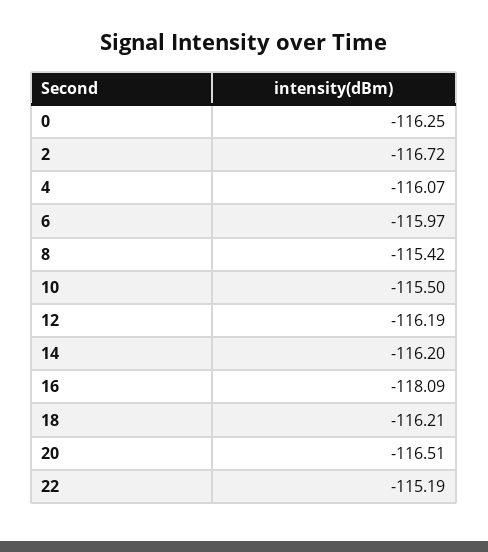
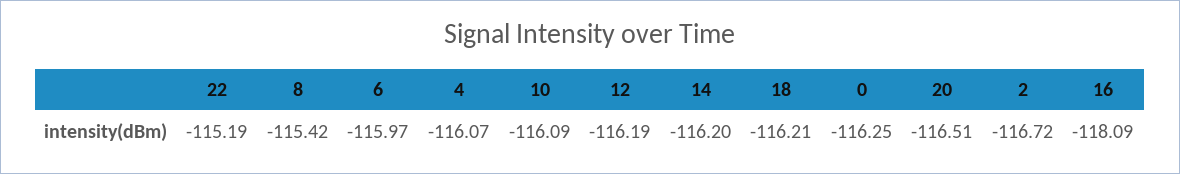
  {
    "0": -116.25,
    "2": -116.72,
    "4": -116.07,
    "6": -115.97,
    "8": -115.42,
-   "10": -115.5,
+   "10": -116.09,
    "12": -116.19,
    "14": -116.2,
    "16": -118.09,
    "18": -116.21,
    "20": -116.51,
    "22": -115.19
  }

